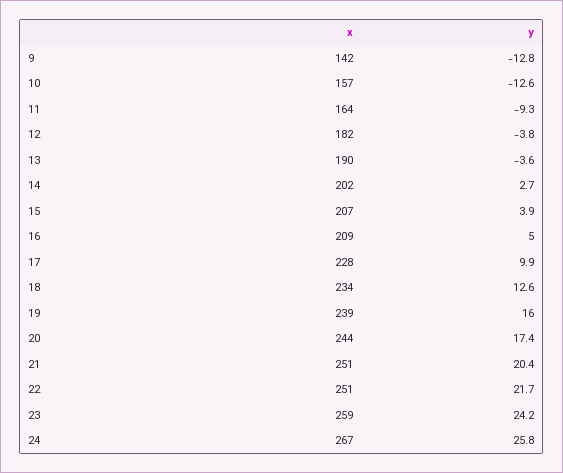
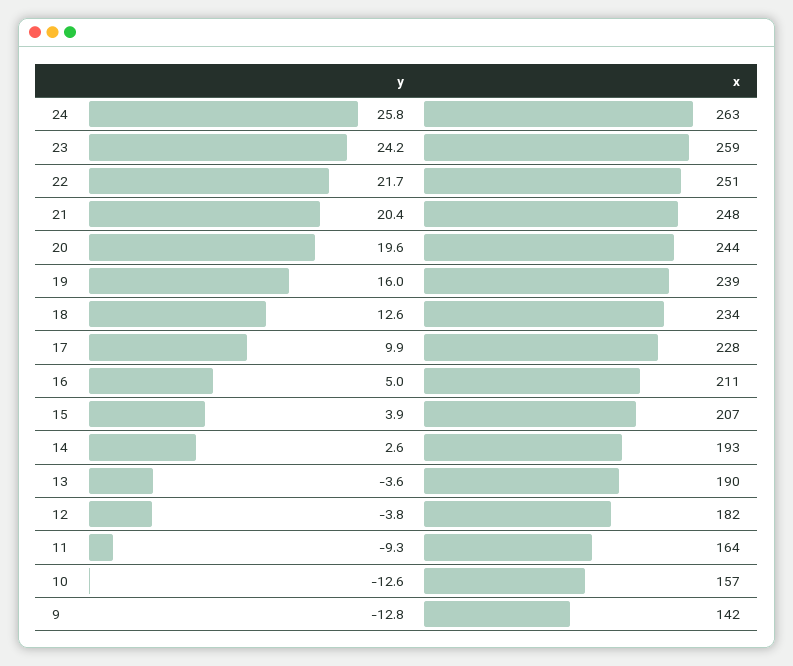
  {
    "x": {
      "9": 142,
      "10": 157,
      "11": 164,
      "12": 182,
      "13": 190,
-     "14": 202,
+     "14": 193,
      "15": 207,
-     "16": 209,
+     "16": 211,
      "17": 228,
      "18": 234,
      "19": 239,
      "20": 244,
-     "21": 251,
+     "21": 248,
      "22": 251,
      "23": 259,
-     "24": 267
+     "24": 263
    },
    "y": {
      "9": -12.8,
      "10": -12.6,
      "11": -9.3,
      "12": -3.8,
      "13": -3.6,
-     "14": 2.7,
+     "14": 2.6,
      "15": 3.9,
      "16": 5,
      "17": 9.9,
      "18": 12.6,
      "19": 16,
-     "20": 17.4,
+     "20": 19.6,
      "21": 20.4,
      "22": 21.7,
      "23": 24.2,
      "24": 25.8
    }
  }

